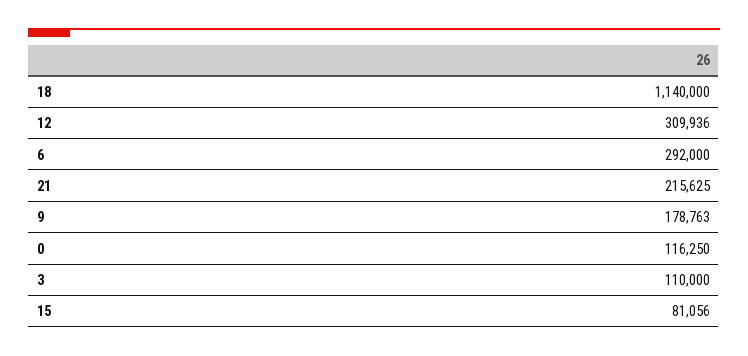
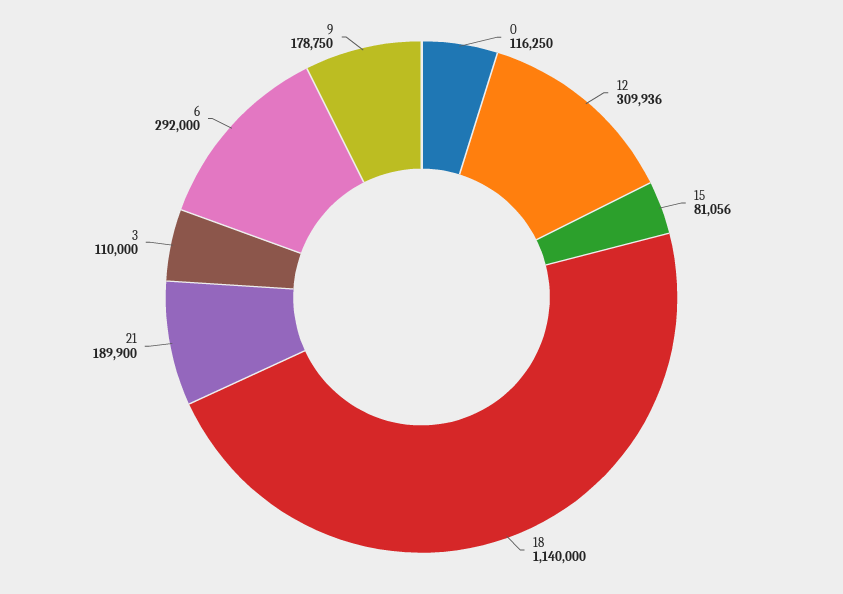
  {
    "18": 1140000,
    "12": 309936,
    "6": 292000,
-   "21": 215625,
+   "21": 189900,
-   "9": 178763,
+   "9": 178750,
    "0": 116250,
    "3": 110000,
    "15": 81056
  }

